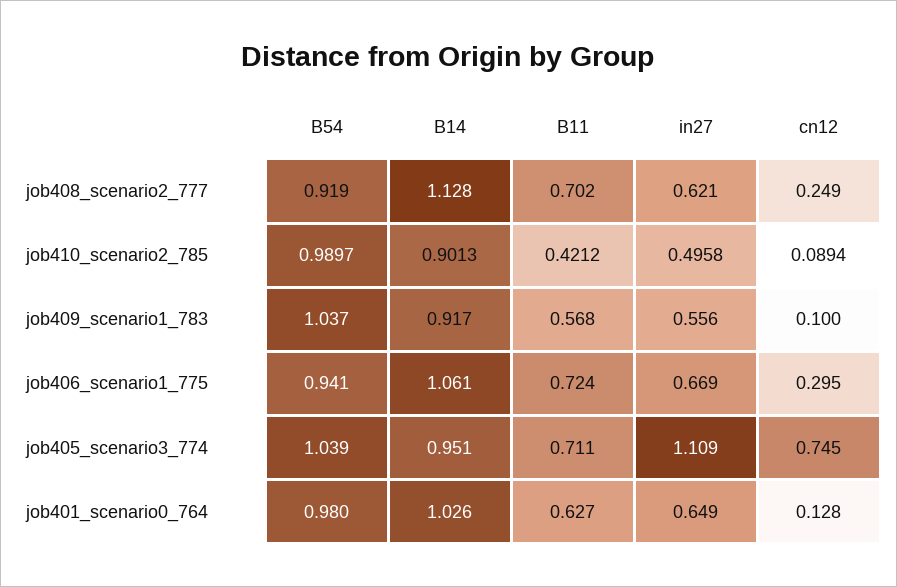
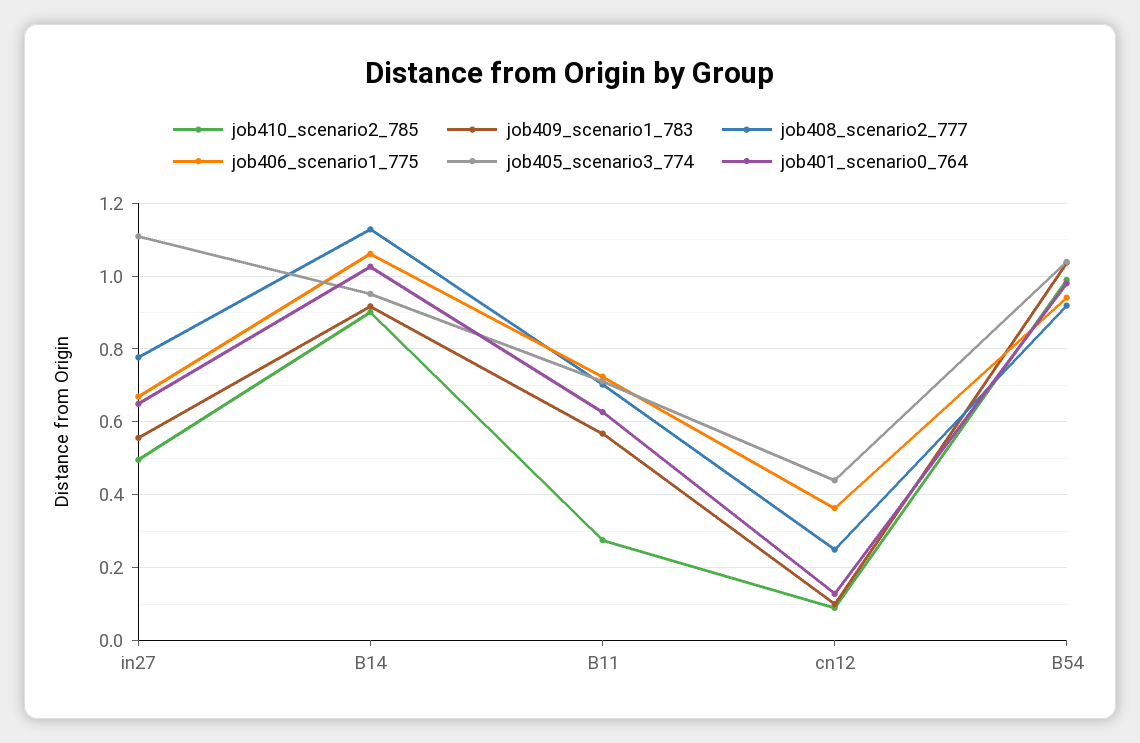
  {
    "job408_scenario2_777": {
      "B54": 0.919,
      "B14": 1.128,
      "B11": 0.702,
-     "in27": 0.621,
+     "in27": 0.78,
      "cn12": 0.249
    },
    "job410_scenario2_785": {
      "B54": 0.9897,
      "B14": 0.9013,
-     "B11": 0.4212,
+     "B11": 0.28,
      "in27": 0.4958,
      "cn12": 0.0894
    },
    "job409_scenario1_783": {
      "B54": 1.037,
      "B14": 0.917,
      "B11": 0.568,
      "in27": 0.556,
      "cn12": 0.1
    },
    "job406_scenario1_775": {
      "B54": 0.941,
      "B14": 1.061,
      "B11": 0.724,
      "in27": 0.669,
-     "cn12": 0.295
+     "cn12": 0.36
    },
    "job405_scenario3_774": {
      "B54": 1.039,
      "B14": 0.951,
      "B11": 0.711,
      "in27": 1.109,
-     "cn12": 0.745
+     "cn12": 0.44
    },
    "job401_scenario0_764": {
      "B54": 0.98,
      "B14": 1.026,
      "B11": 0.627,
      "in27": 0.649,
      "cn12": 0.128
    }
  }

